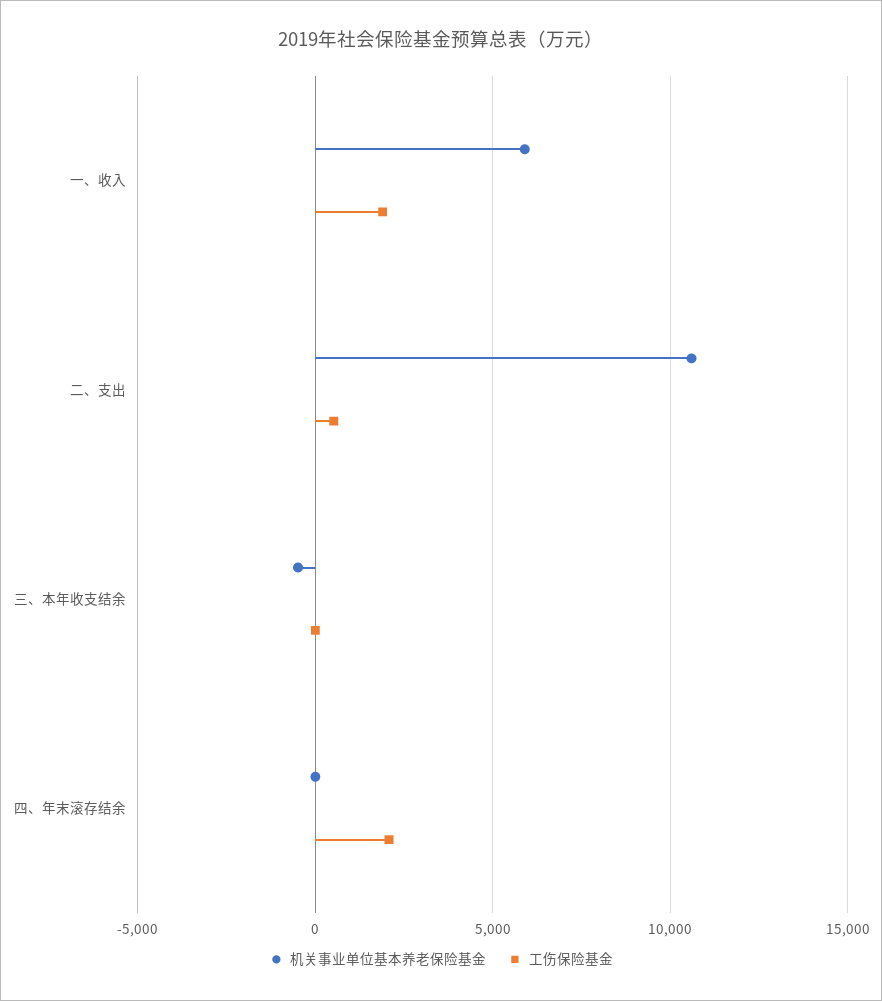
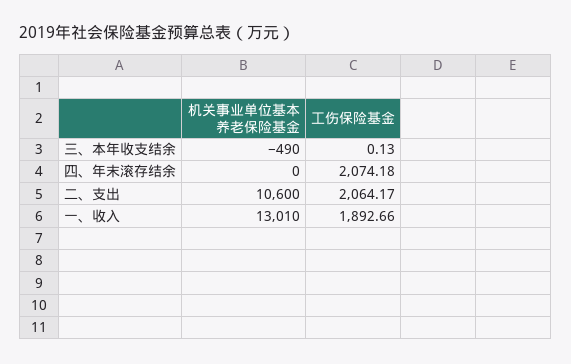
  {
    "机关事业单位基本养老保险基金": {
-     "一、收入": 6000,
+     "一、收入": 13010,
      "二、支出": 10600,
      "三、本年收支结余": -490,
      "四、年末滚存结余": 0
    },
    "工伤保险基金": {
      "一、收入": 1892.66,
-     "二、支出": 500,
+     "二、支出": 2064.17,
      "三、本年收支结余": 0.13,
      "四、年末滚存结余": 2074.18
    }
  }

